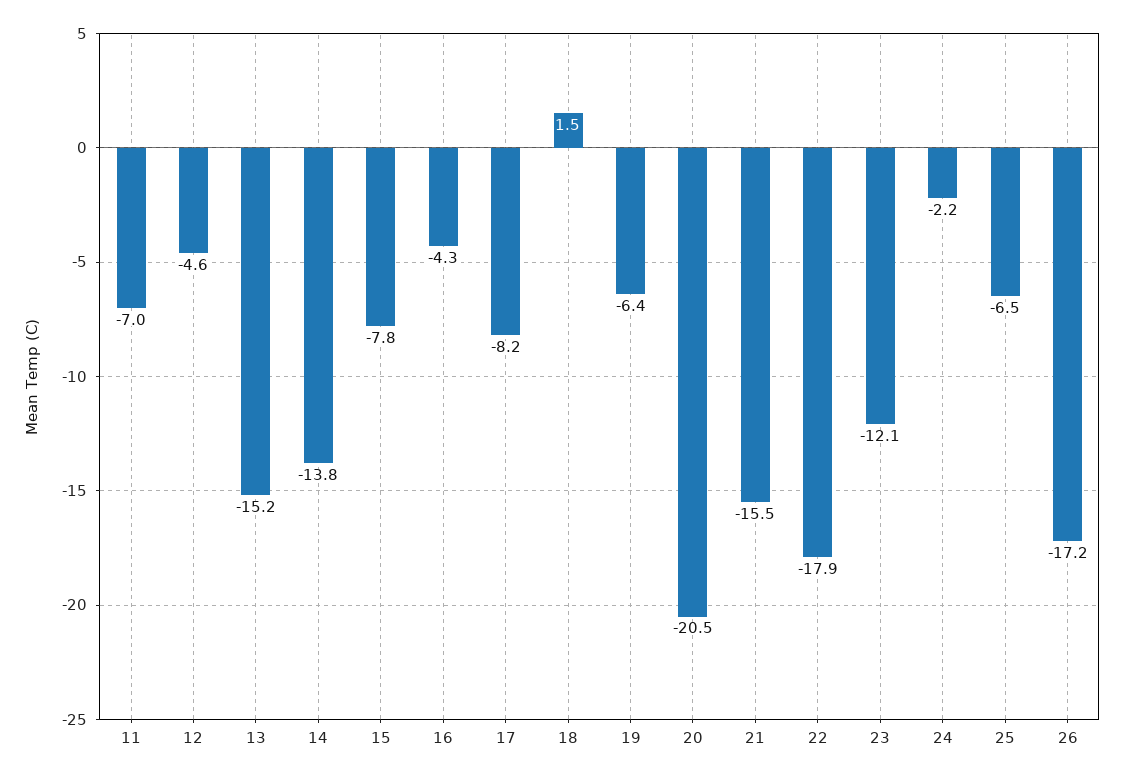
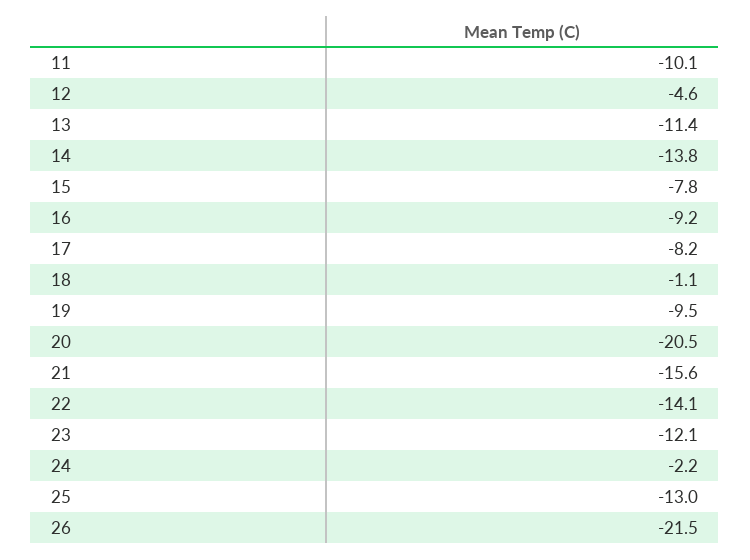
  {
-   "11": -7,
+   "11": -10.1,
    "12": -4.6,
-   "13": -15.2,
+   "13": -11.4,
    "14": -13.8,
    "15": -7.8,
-   "16": -4.3,
+   "16": -9.2,
    "17": -8.2,
-   "18": 1.5,
+   "18": -1.1,
-   "19": -6.4,
+   "19": -9.5,
    "20": -20.5,
-   "21": -15.5,
+   "21": -15.6,
-   "22": -17.9,
+   "22": -14.1,
    "23": -12.1,
    "24": -2.2,
-   "25": -6.5,
+   "25": -13,
-   "26": -17.2
+   "26": -21.5
  }

